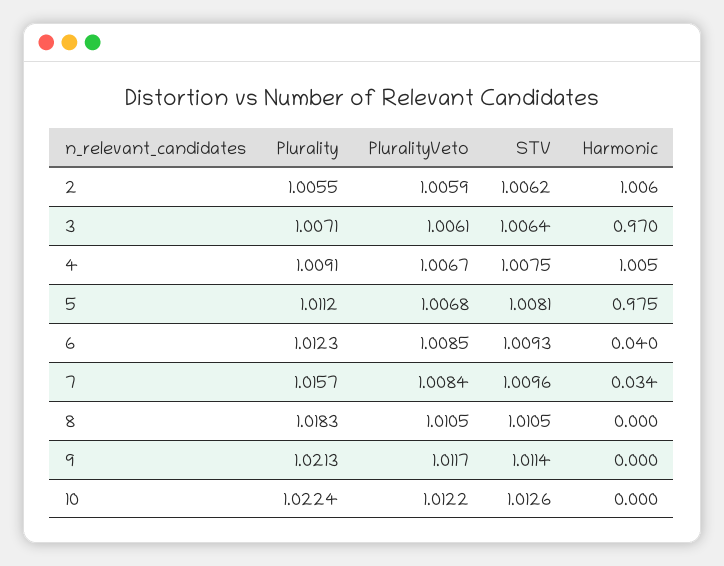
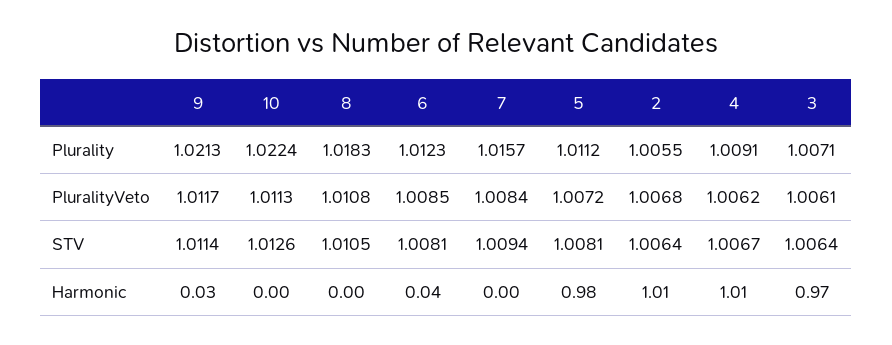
  {
    "Plurality": {
      "2": 1.0055,
      "3": 1.0071,
      "4": 1.0091,
      "5": 1.0112,
      "6": 1.0123,
      "7": 1.0157,
      "8": 1.0183,
      "9": 1.0213,
      "10": 1.0224
    },
    "PluralityVeto": {
-     "2": 1.0059,
+     "2": 1.0068,
      "3": 1.0061,
-     "4": 1.0067,
+     "4": 1.0062,
-     "5": 1.0068,
+     "5": 1.0072,
      "6": 1.0085,
      "7": 1.0084,
-     "8": 1.0105,
+     "8": 1.0108,
      "9": 1.0117,
-     "10": 1.0122
+     "10": 1.0113
    },
    "STV": {
-     "2": 1.0062,
+     "2": 1.0064,
      "3": 1.0064,
-     "4": 1.0075,
+     "4": 1.0067,
      "5": 1.0081,
-     "6": 1.0093,
+     "6": 1.0081,
-     "7": 1.0096,
+     "7": 1.0094,
      "8": 1.0105,
      "9": 1.0114,
      "10": 1.0126
    },
    "Harmonic": {
      "2": 1.006,
      "3": 0.97,
      "4": 1.005,
      "5": 0.975,
      "6": 0.04,
-     "7": 0.034,
+     "7": 0,
      "8": 0,
-     "9": 0,
+     "9": 0.03,
      "10": 0
    }
  }

